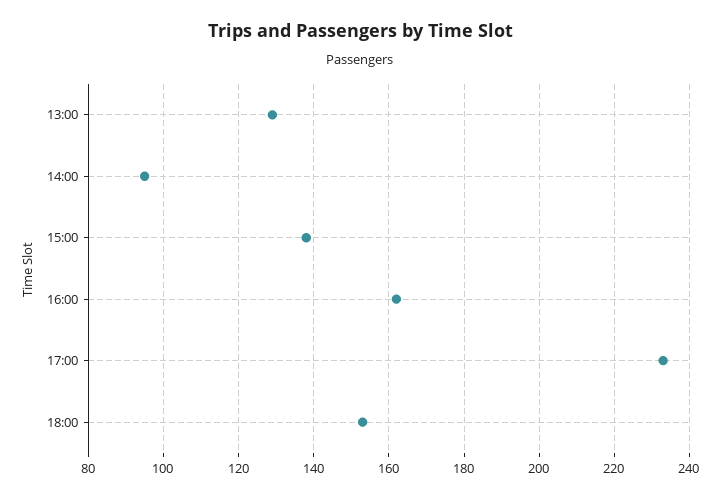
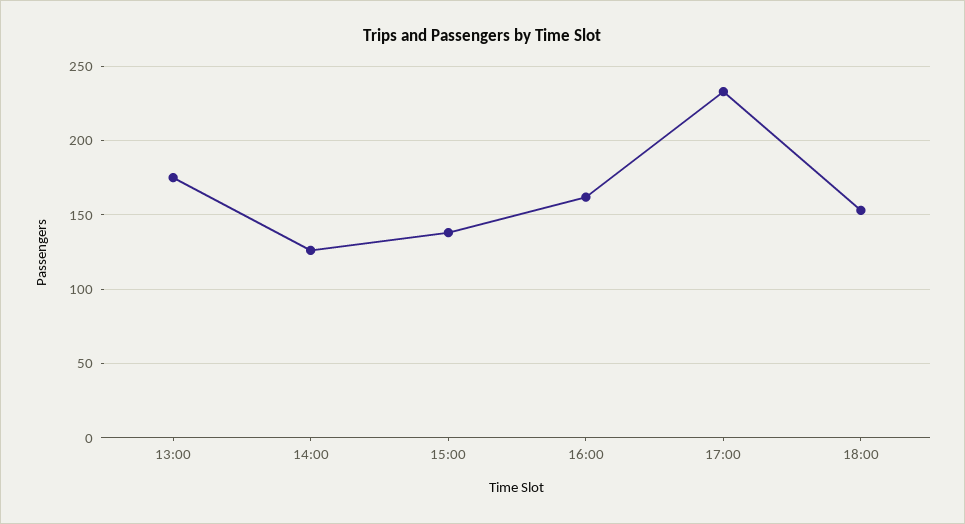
  {
-   "13:00": 130,
+   "13:00": 175,
-   "14:00": 95,
+   "14:00": 125,
    "15:00": 140,
    "16:00": 160,
    "17:00": 235,
    "18:00": 155
  }

